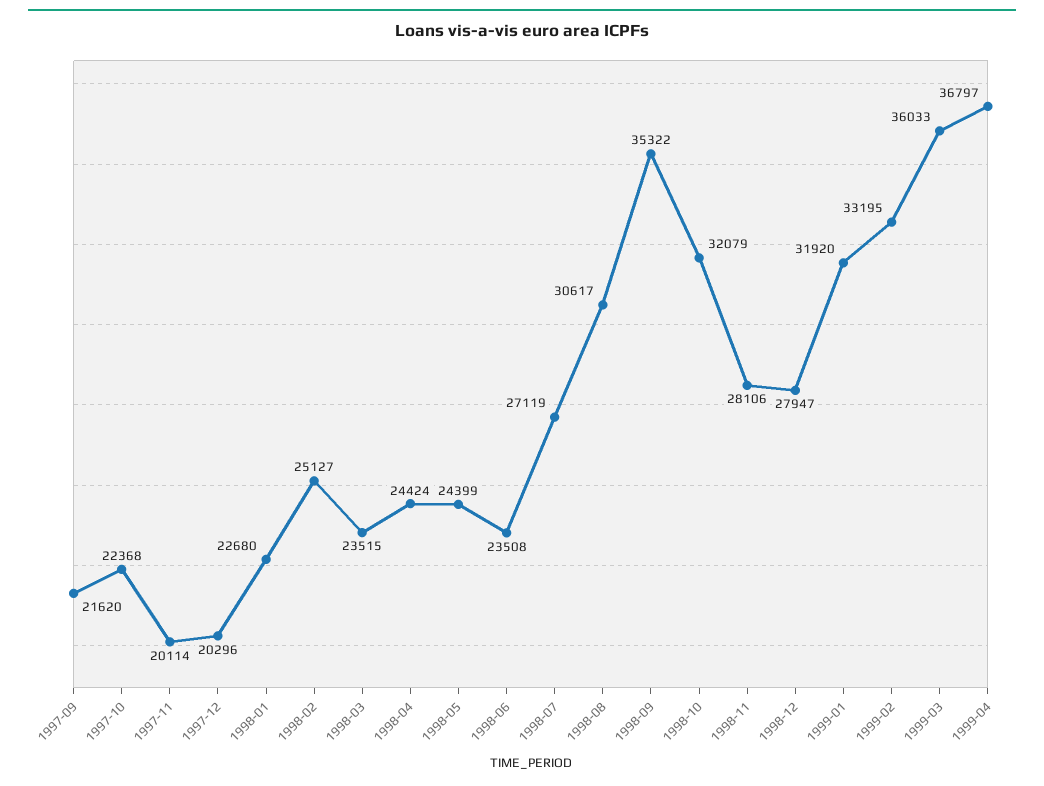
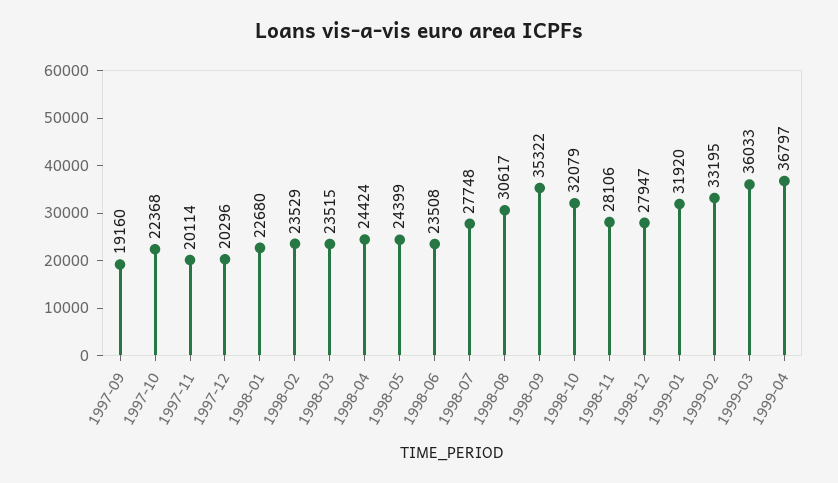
  {
-   "1997-09": 21620,
+   "1997-09": 19160,
    "1997-10": 22368,
    "1997-11": 20114,
    "1997-12": 20296,
    "1998-01": 22680,
-   "1998-02": 25127,
+   "1998-02": 23529,
    "1998-03": 23515,
    "1998-04": 24424,
    "1998-05": 24399,
    "1998-06": 23508,
-   "1998-07": 27119,
+   "1998-07": 27748,
    "1998-08": 30617,
    "1998-09": 35322,
    "1998-10": 32079,
    "1998-11": 28106,
    "1998-12": 27947,
    "1999-01": 31920,
    "1999-02": 33195,
    "1999-03": 36033,
    "1999-04": 36797
  }

